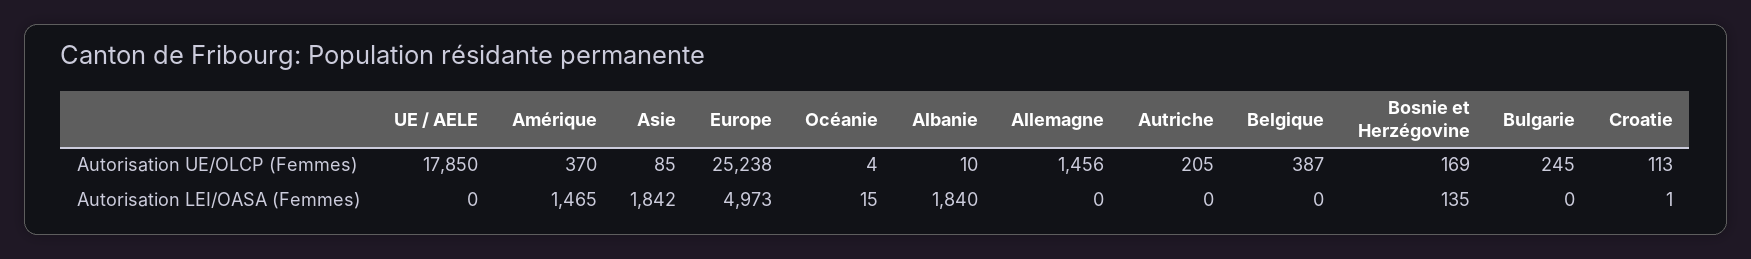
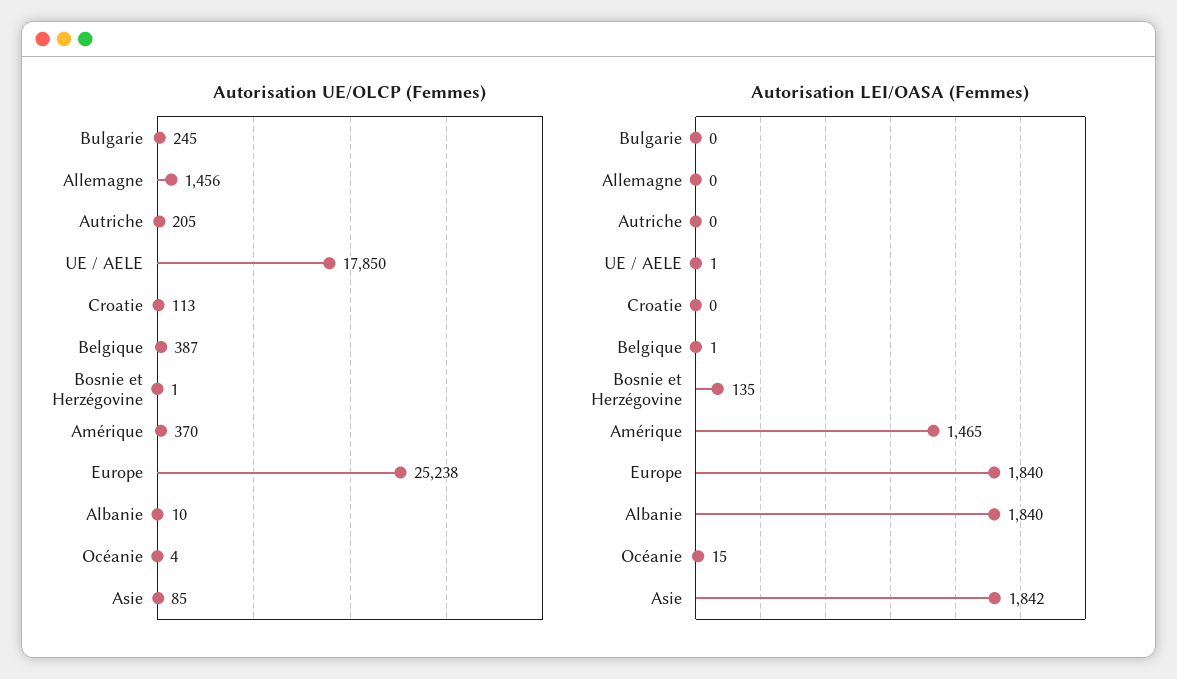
  {
    "Autorisation UE/OLCP (Femmes)": {
      "UE / AELE": 17850,
      "Amérique": 370,
      "Asie": 85,
      "Europe": 25238,
      "Océanie": 4,
      "Albanie": 10,
      "Allemagne": 1456,
      "Autriche": 205,
      "Belgique": 387,
-     "Bosnie et Herzégovine": 169,
+     "Bosnie et Herzégovine": 1,
      "Bulgarie": 245,
      "Croatie": 113
    },
    "Autorisation LEI/OASA (Femmes)": {
-     "UE / AELE": 0,
+     "UE / AELE": 1,
      "Amérique": 1465,
      "Asie": 1842,
-     "Europe": 4973,
+     "Europe": 1840,
      "Océanie": 15,
      "Albanie": 1840,
      "Allemagne": 0,
      "Autriche": 0,
-     "Belgique": 0,
+     "Belgique": 1,
      "Bosnie et Herzégovine": 135,
      "Bulgarie": 0,
-     "Croatie": 1
+     "Croatie": 0
    }
  }

